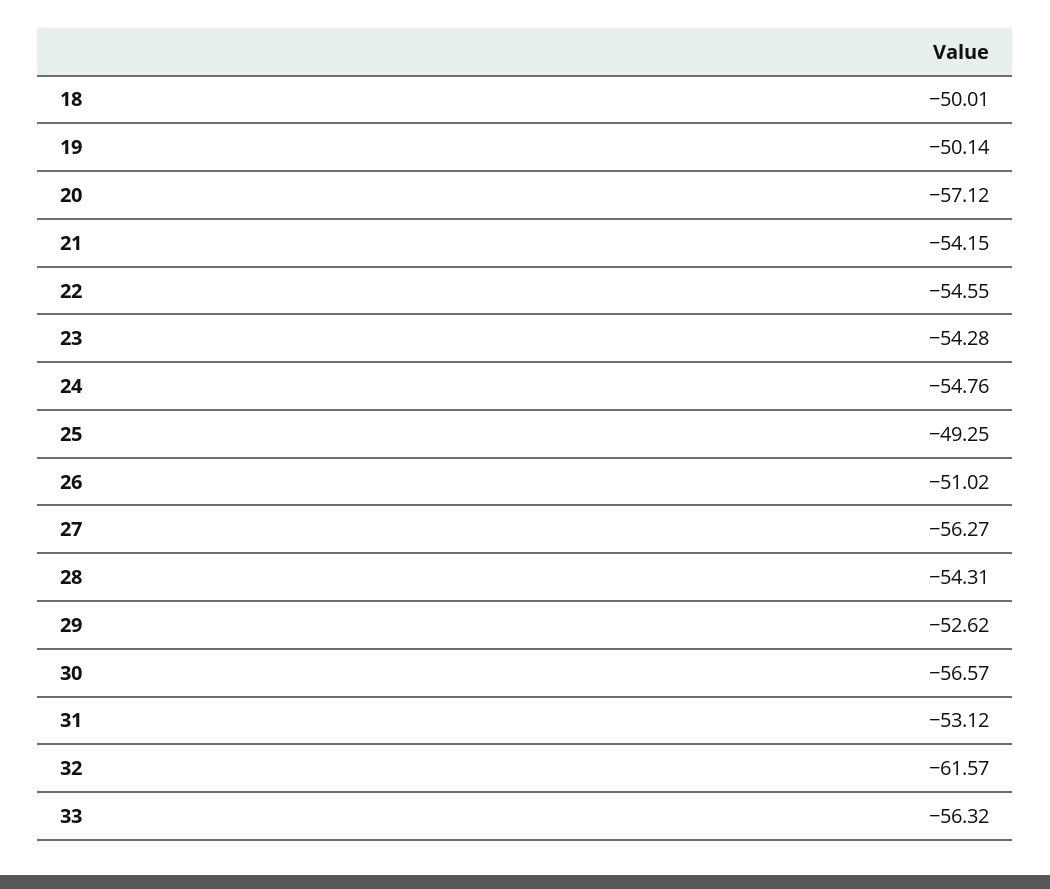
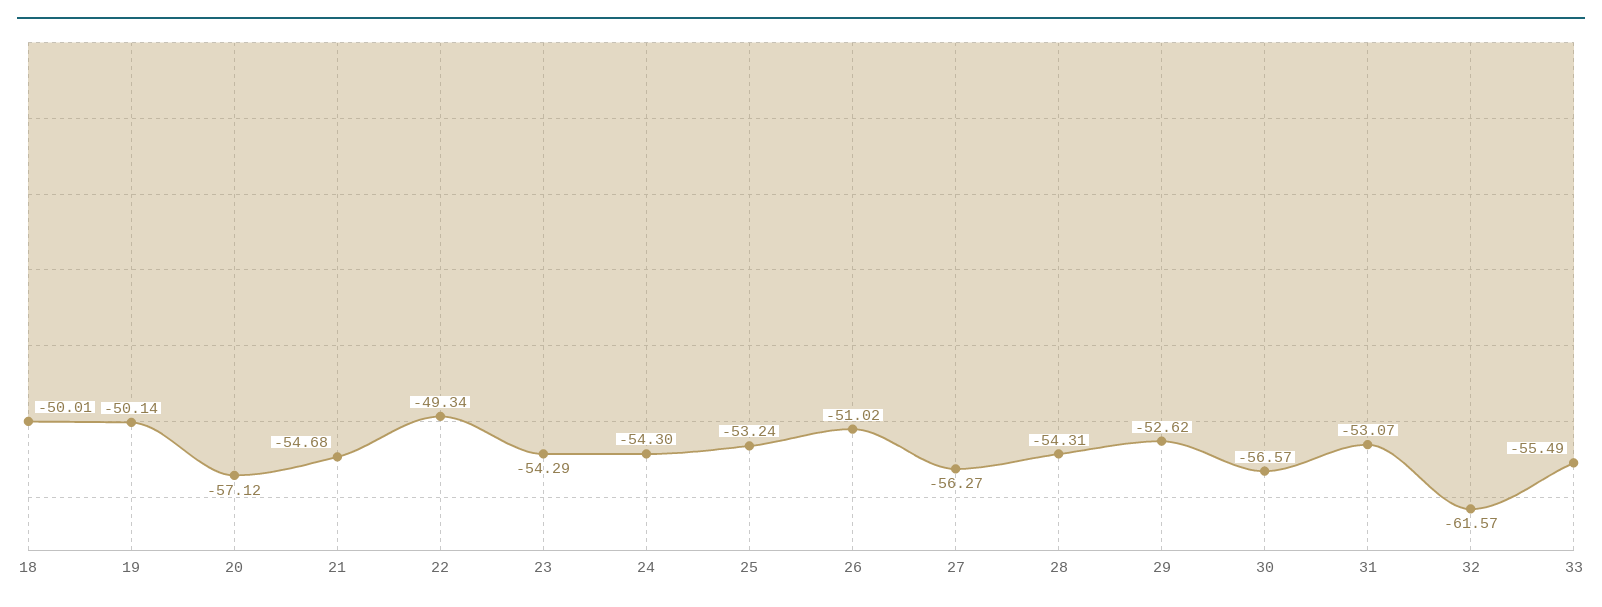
  {
    "18": -50.01,
    "19": -50.14,
    "20": -57.12,
-   "21": -54.15,
+   "21": -54.68,
-   "22": -54.55,
+   "22": -49.34,
-   "23": -54.28,
+   "23": -54.29,
-   "24": -54.76,
+   "24": -54.3,
-   "25": -49.25,
+   "25": -53.24,
    "26": -51.02,
    "27": -56.27,
    "28": -54.31,
    "29": -52.62,
    "30": -56.57,
-   "31": -53.12,
+   "31": -53.07,
    "32": -61.57,
-   "33": -56.32
+   "33": -55.49
  }

